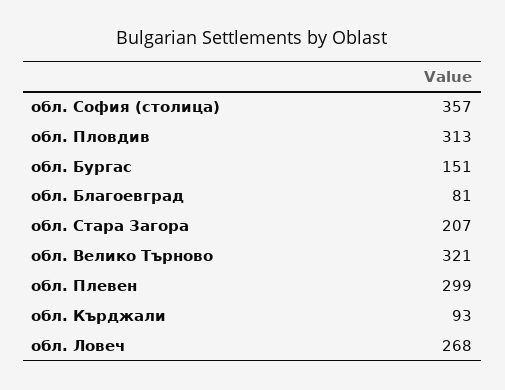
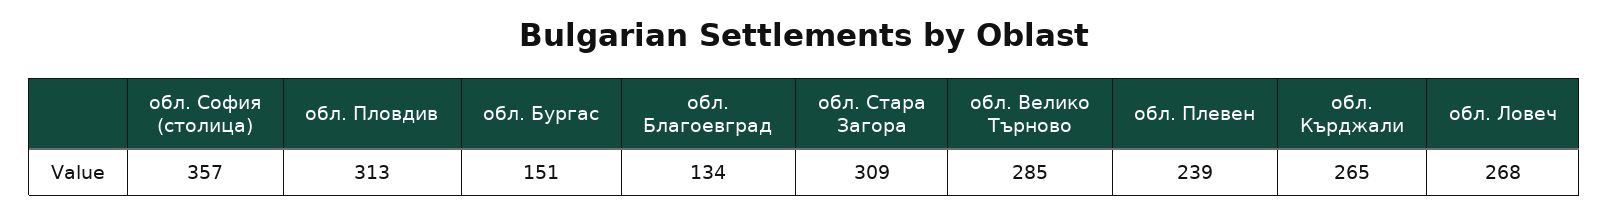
  {
    "обл. София (столица)": 357,
    "обл. Пловдив": 313,
    "обл. Бургас": 151,
-   "обл. Благоевград": 81,
+   "обл. Благоевград": 134,
-   "обл. Стара Загора": 207,
+   "обл. Стара Загора": 309,
-   "обл. Велико Търново": 321,
+   "обл. Велико Търново": 285,
-   "обл. Плевен": 299,
+   "обл. Плевен": 239,
-   "обл. Кърджали": 93,
+   "обл. Кърджали": 265,
    "обл. Ловеч": 268
  }

